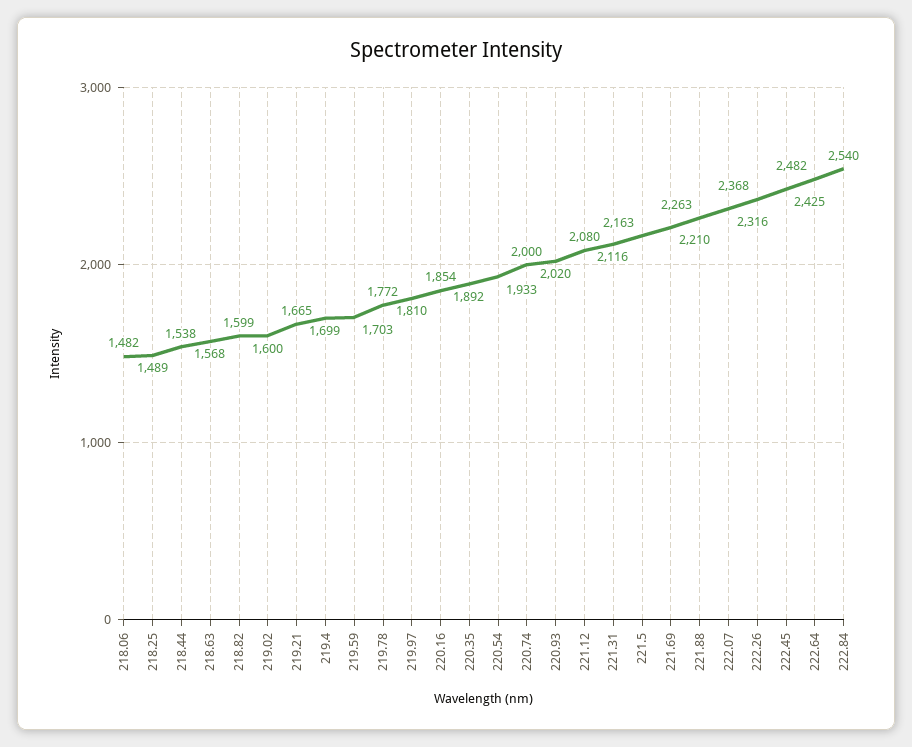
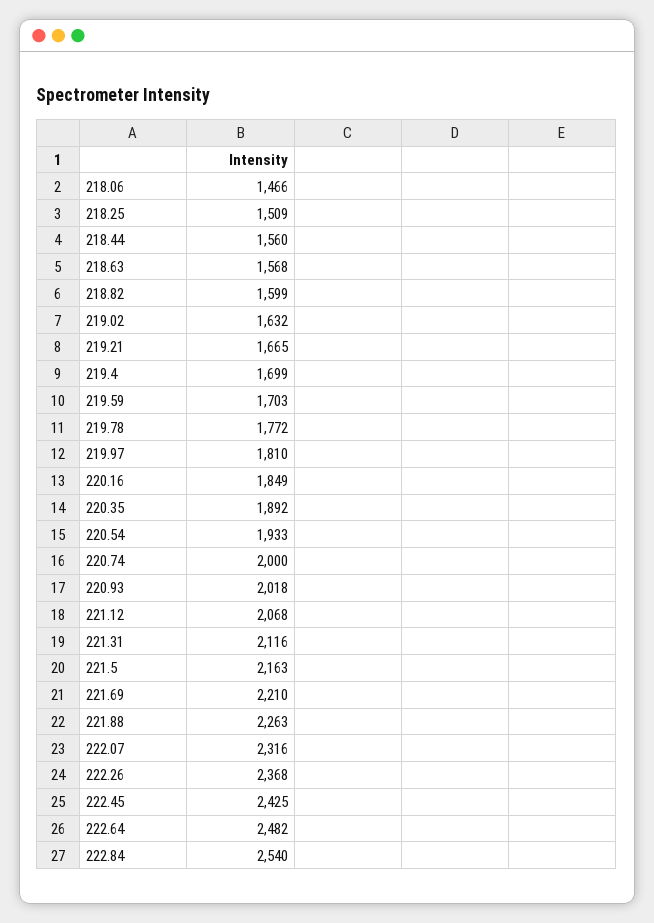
  {
-   "218.06": 1482,
+   "218.06": 1466,
-   "218.25": 1489,
+   "218.25": 1509,
-   "218.44": 1538,
+   "218.44": 1560,
    "218.63": 1568,
    "218.82": 1599,
-   "219.02": 1600,
+   "219.02": 1632,
    "219.21": 1665,
    "219.4": 1699,
    "219.59": 1703,
    "219.78": 1772,
    "219.97": 1810,
-   "220.16": 1854,
+   "220.16": 1849,
    "220.35": 1892,
    "220.54": 1933,
    "220.74": 2000,
-   "220.93": 2020,
+   "220.93": 2018,
-   "221.12": 2080,
+   "221.12": 2068,
    "221.31": 2116,
    "221.5": 2163,
    "221.69": 2210,
    "221.88": 2263,
    "222.07": 2316,
    "222.26": 2368,
    "222.45": 2425,
    "222.64": 2482,
    "222.84": 2540
  }

